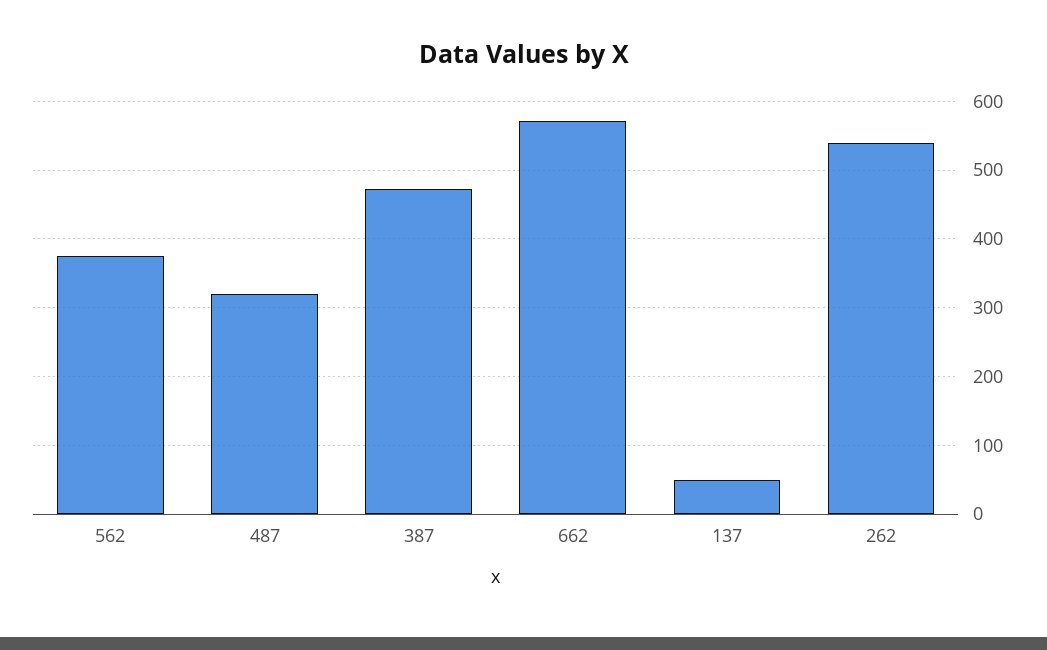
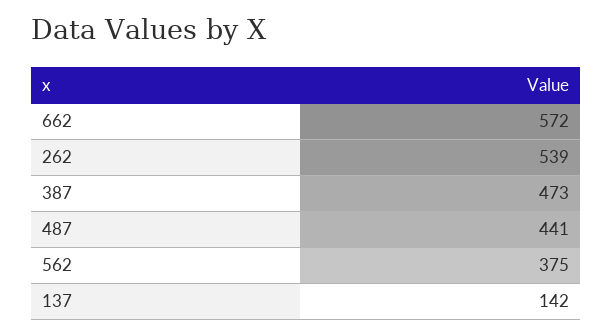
  {
    "562": 375,
-   "487": 320,
+   "487": 441,
    "387": 473,
    "662": 572,
-   "137": 50,
+   "137": 142,
    "262": 539
  }

